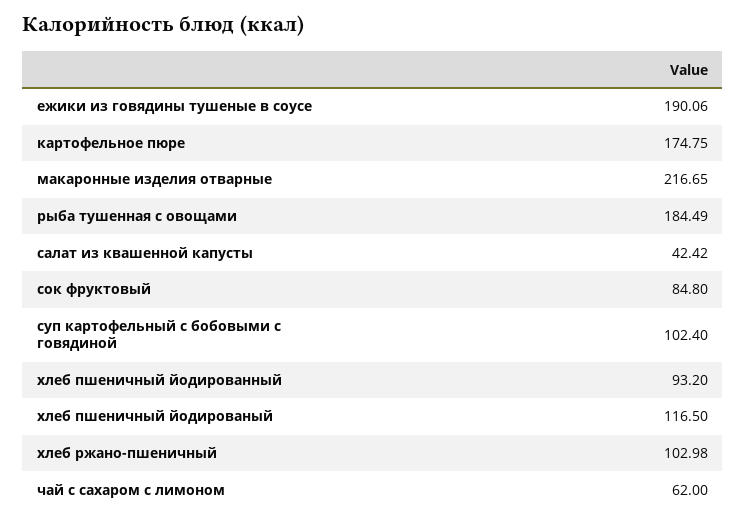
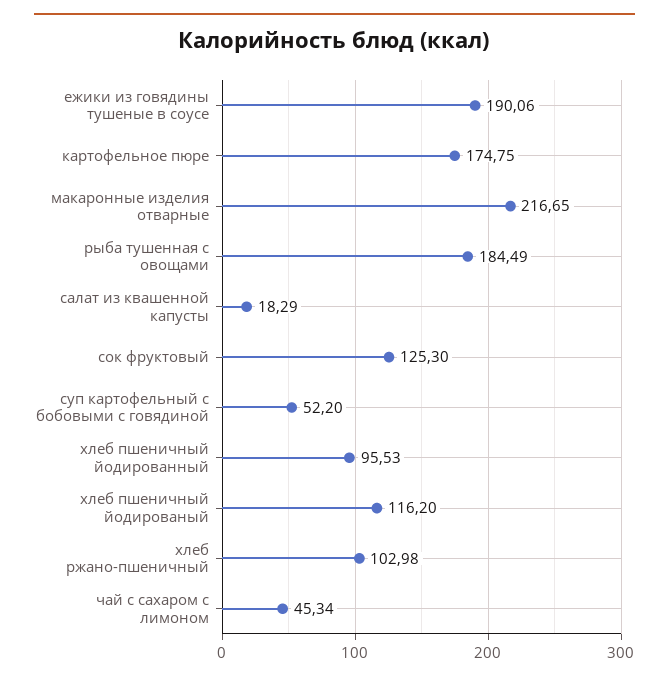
  {
    "ежики из говядины тушеные в соусе": 190.06,
    "картофельное пюре": 174.75,
    "макаронные изделия отварные": 216.65,
    "рыба тушенная с овощами": 184.49,
-   "салат из квашенной капусты": 42.42,
+   "салат из квашенной капусты": 18.29,
-   "сок фруктовый": 84.8,
+   "сок фруктовый": 125.3,
-   "суп картофельный с бобовыми с говядиной": 102.4,
+   "суп картофельный с бобовыми с говядиной": 52.2,
-   "хлеб пшеничный йодированный": 93.2,
+   "хлеб пшеничный йодированный": 95.53,
-   "хлеб пшеничный йодированый": 116.5,
+   "хлеб пшеничный йодированый": 116.2,
    "хлеб ржано-пшеничный": 102.98,
-   "чай с сахаром с лимоном": 62
+   "чай с сахаром с лимоном": 45.34
  }

